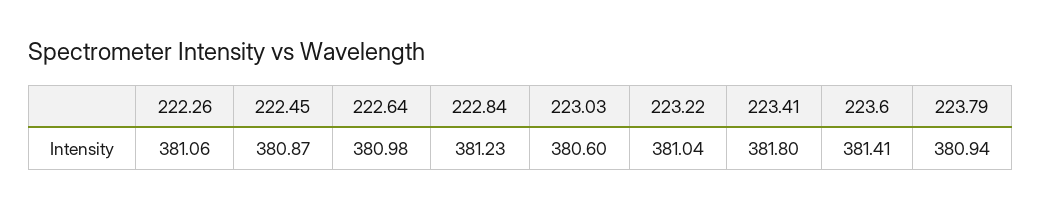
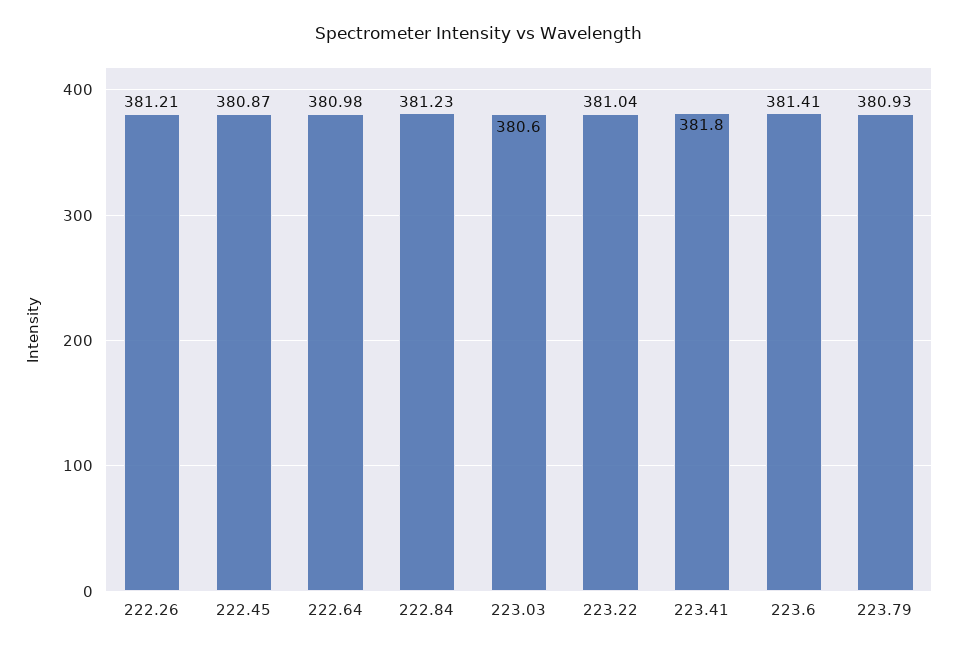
  {
-   "222.26": 381.06,
+   "222.26": 381.21,
    "222.45": 380.87,
    "222.64": 380.98,
    "222.84": 381.23,
    "223.03": 380.6,
    "223.22": 381.04,
    "223.41": 381.8,
    "223.6": 381.41,
-   "223.79": 380.94
+   "223.79": 380.93
  }

